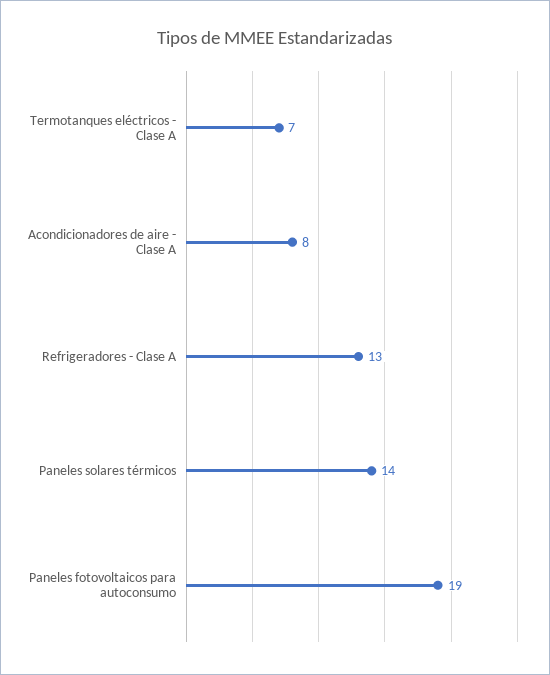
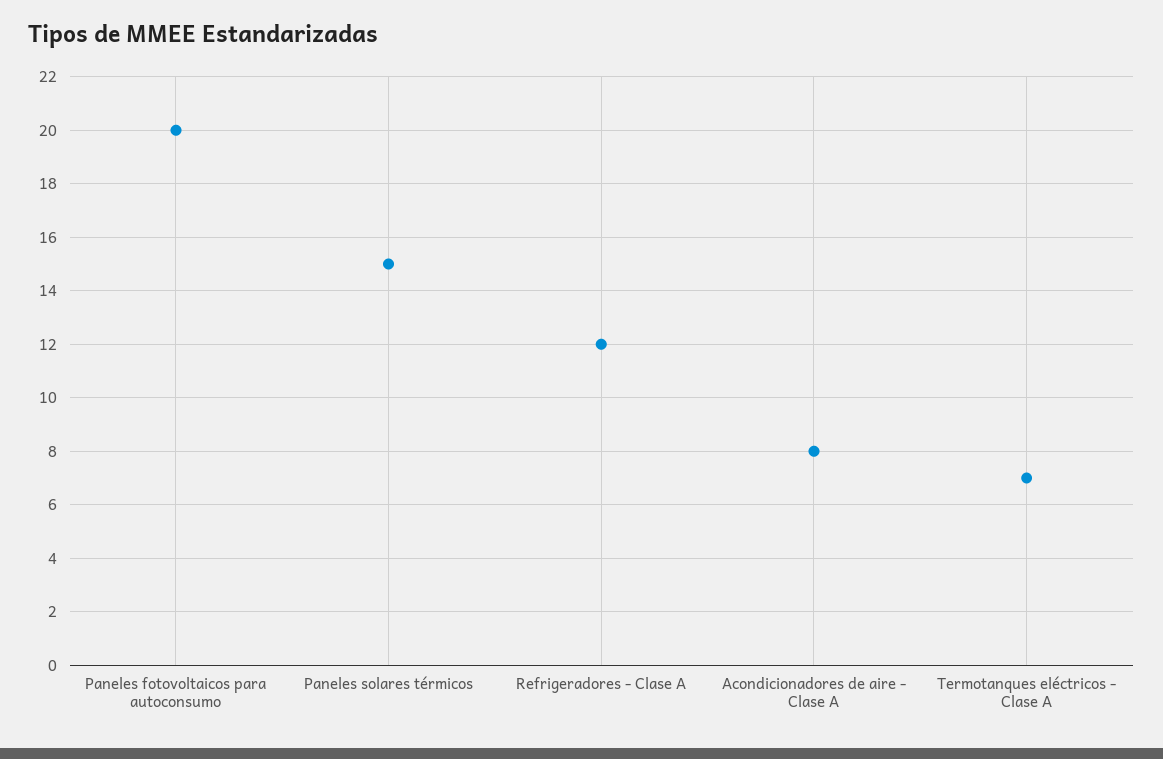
  {
    "Termotanques eléctricos - Clase A": 7,
    "Acondicionadores de aire - Clase A": 8,
-   "Refrigeradores - Clase A": 13,
+   "Refrigeradores - Clase A": 12,
-   "Paneles solares térmicos": 14,
+   "Paneles solares térmicos": 15,
-   "Paneles fotovoltaicos para autoconsumo": 19
+   "Paneles fotovoltaicos para autoconsumo": 20
  }

